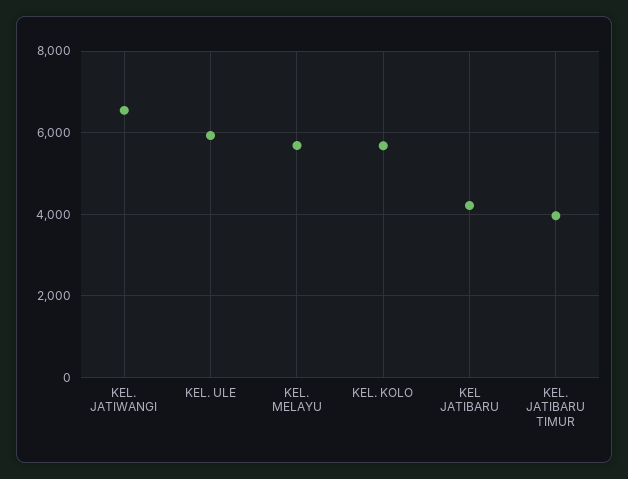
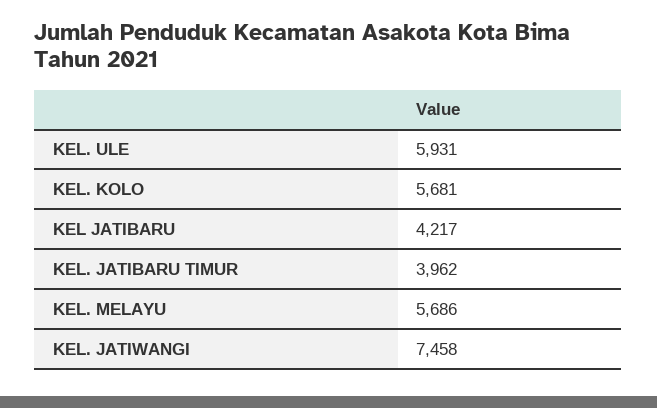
  {
-   "KEL. JATIWANGI": 6600,
+   "KEL. JATIWANGI": 7458,
    "KEL. ULE": 5931,
    "KEL. MELAYU": 5686,
    "KEL. KOLO": 5681,
    "KEL JATIBARU": 4217,
    "KEL. JATIBARU TIMUR": 3962
  }

